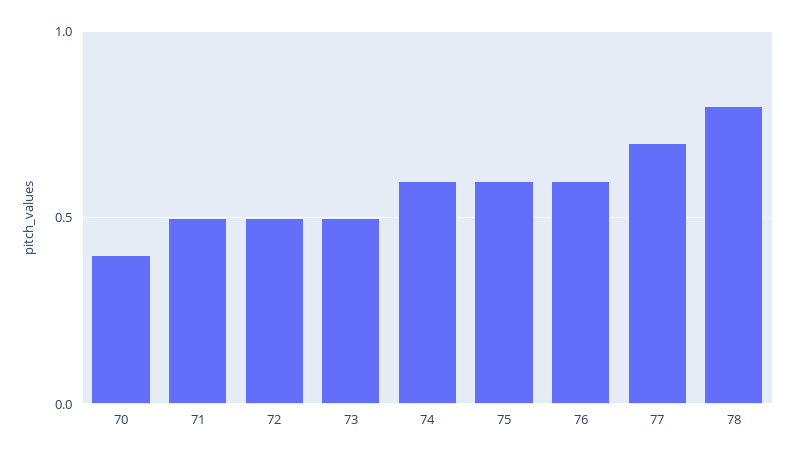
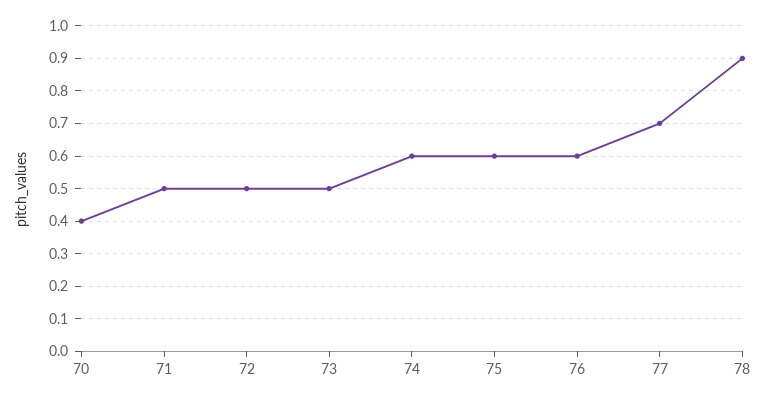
  {
    "70": 0.4,
    "71": 0.5,
    "72": 0.5,
    "73": 0.5,
    "74": 0.6,
    "75": 0.6,
    "76": 0.6,
    "77": 0.7,
-   "78": 0.8
+   "78": 0.9
  }

